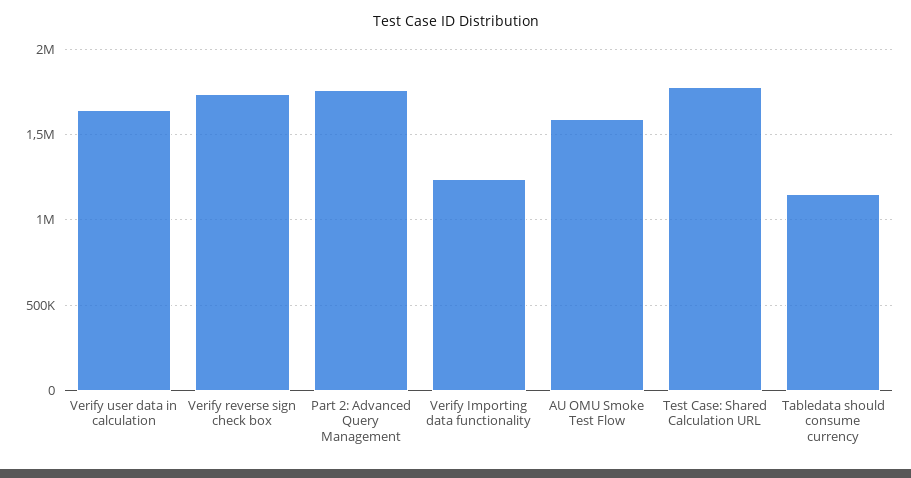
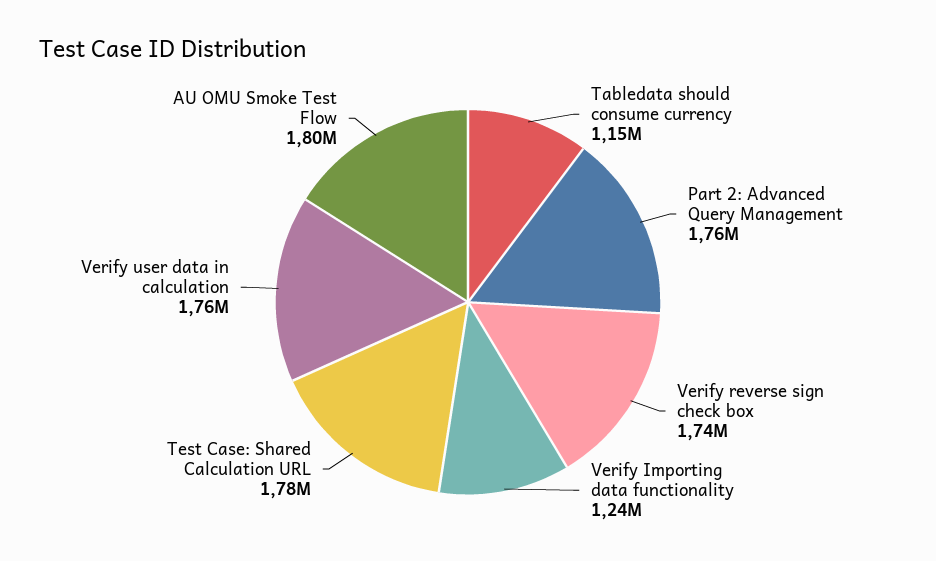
  {
-   "Verify user data in calculation": 1650000,
+   "Verify user data in calculation": 1760000,
    "Verify reverse sign check box": 1740000,
    "Part 2: Advanced Query Management": 1760000,
    "Verify Importing data functionality": 1240000,
-   "AU OMU Smoke Test Flow": 1600000,
+   "AU OMU Smoke Test Flow": 1800000,
    "Test Case: Shared Calculation URL": 1780000,
    "Tabledata should consume currency": 1150000
  }

